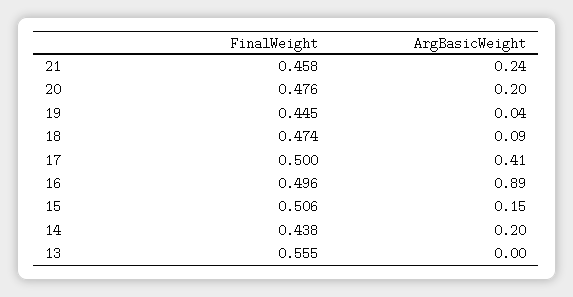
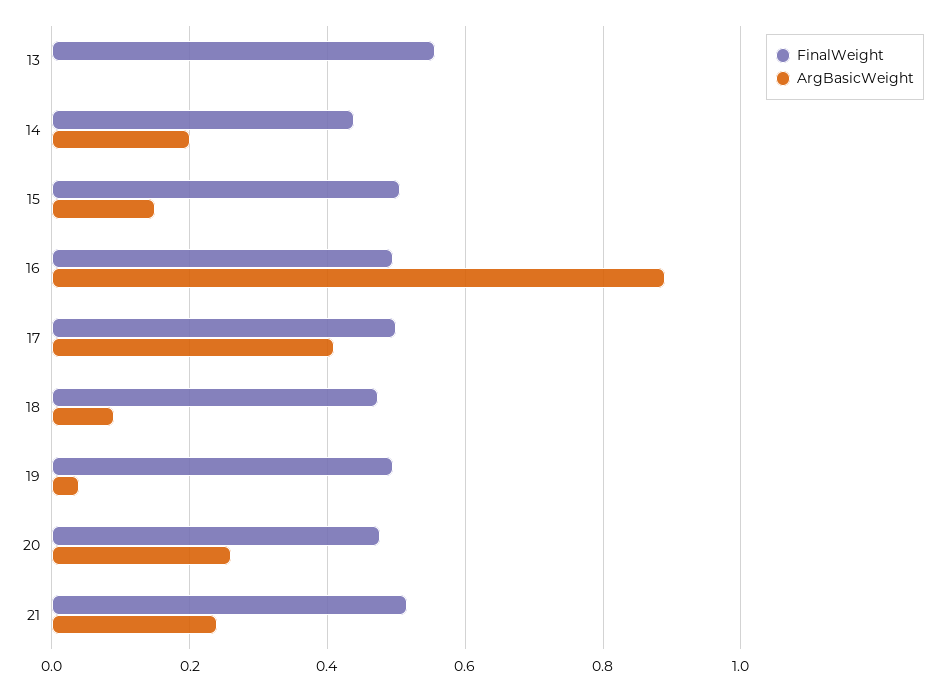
  {
    "FinalWeight": {
-     "21": 0.458,
+     "21": 0.52,
      "20": 0.476,
-     "19": 0.445,
+     "19": 0.5,
      "18": 0.474,
      "17": 0.5,
      "16": 0.496,
      "15": 0.506,
      "14": 0.438,
      "13": 0.555
    },
    "ArgBasicWeight": {
      "21": 0.24,
-     "20": 0.2,
+     "20": 0.26,
      "19": 0.04,
      "18": 0.09,
      "17": 0.41,
      "16": 0.89,
      "15": 0.15,
      "14": 0.2,
      "13": 0
    }
  }

